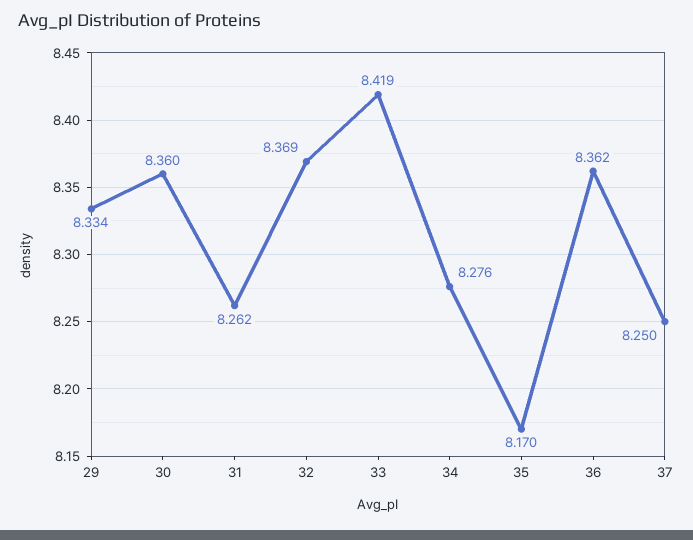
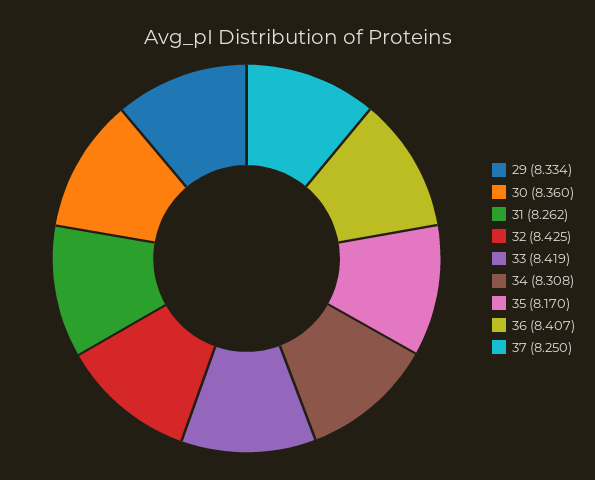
  {
    "29": 8.334,
    "30": 8.36,
    "31": 8.262,
-   "32": 8.369,
+   "32": 8.425,
    "33": 8.419,
-   "34": 8.276,
+   "34": 8.308,
    "35": 8.17,
-   "36": 8.362,
+   "36": 8.407,
    "37": 8.25
  }

